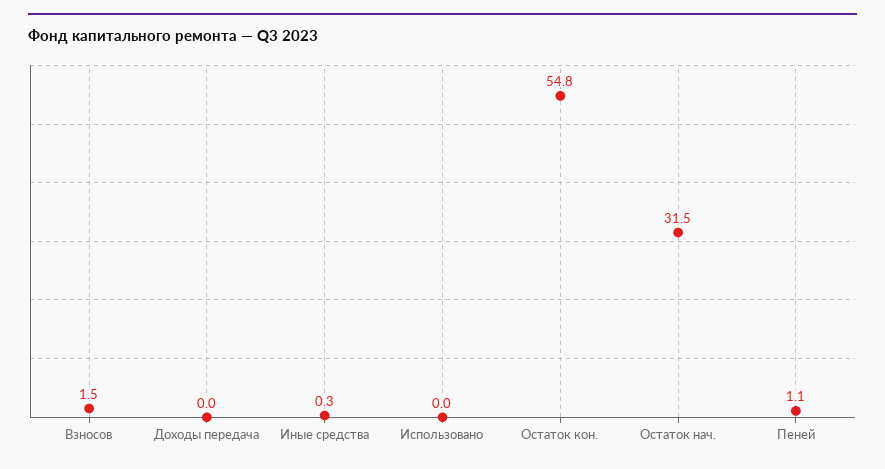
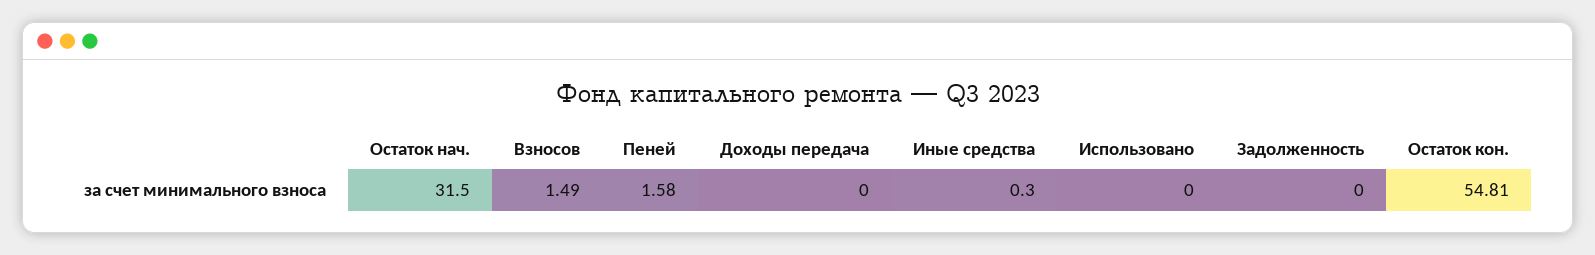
  {
    "Взносов": 1.49,
    "Доходы передача": 0,
    "Иные средства": 0.3,
    "Использовано": 0,
    "Остаток кон.": 54.81,
    "Остаток нач.": 31.5,
-   "Пеней": 1.1
+   "Пеней": 1.58,
+   "Задолженность": 0
  }

